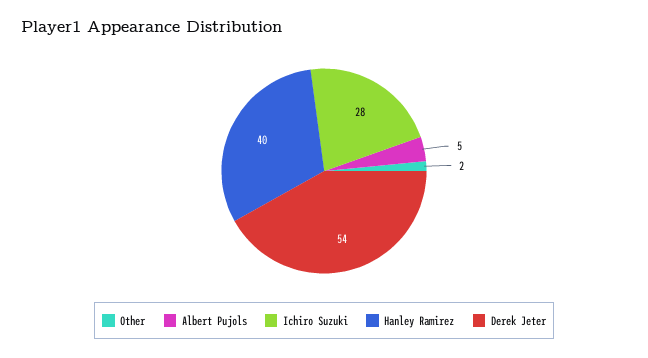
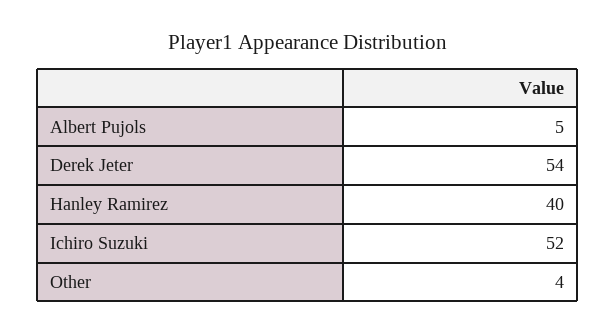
  {
-   "Other": 2,
+   "Other": 4,
    "Albert Pujols": 5,
-   "Ichiro Suzuki": 28,
+   "Ichiro Suzuki": 52,
    "Hanley Ramirez": 40,
    "Derek Jeter": 54
  }

